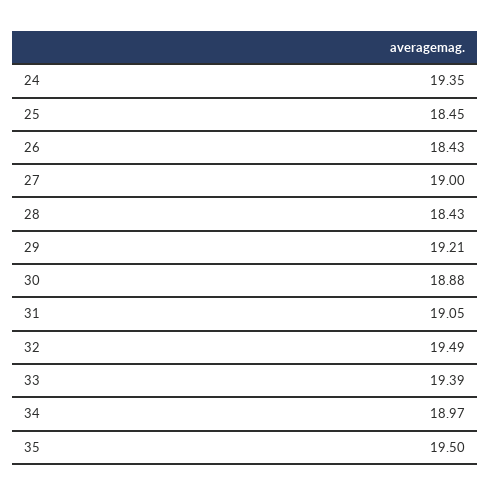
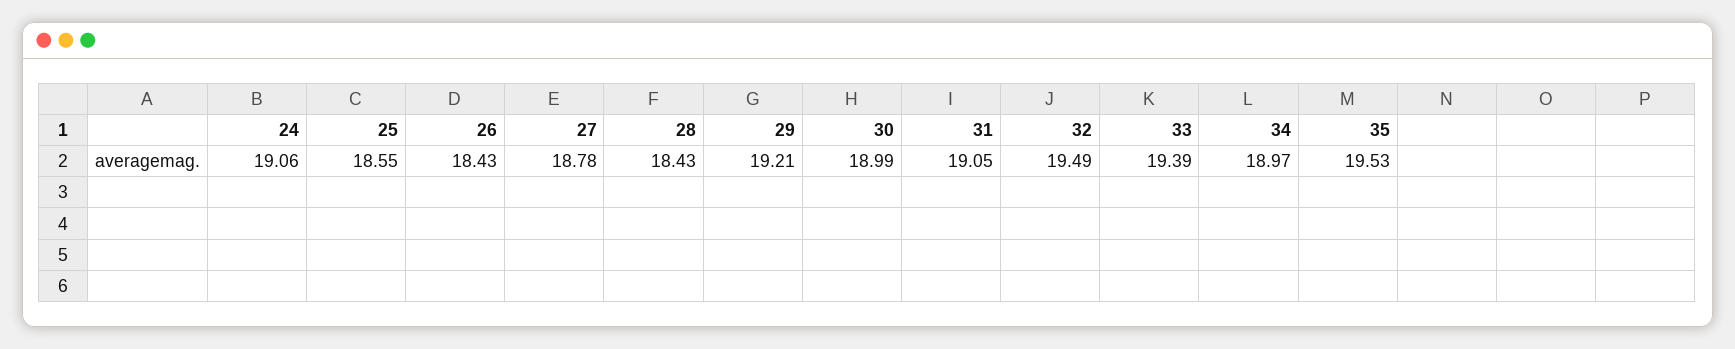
  {
-   "24": 19.35,
+   "24": 19.06,
-   "25": 18.45,
+   "25": 18.55,
    "26": 18.43,
-   "27": 19,
+   "27": 18.78,
    "28": 18.43,
    "29": 19.21,
-   "30": 18.88,
+   "30": 18.99,
    "31": 19.05,
    "32": 19.49,
    "33": 19.39,
    "34": 18.97,
-   "35": 19.5
+   "35": 19.53
  }

